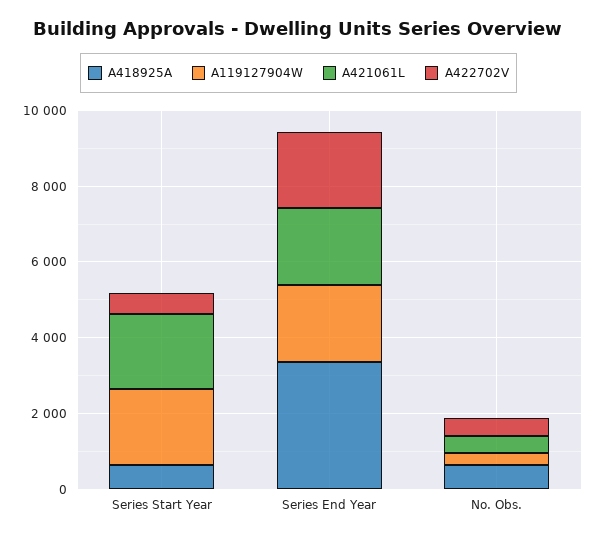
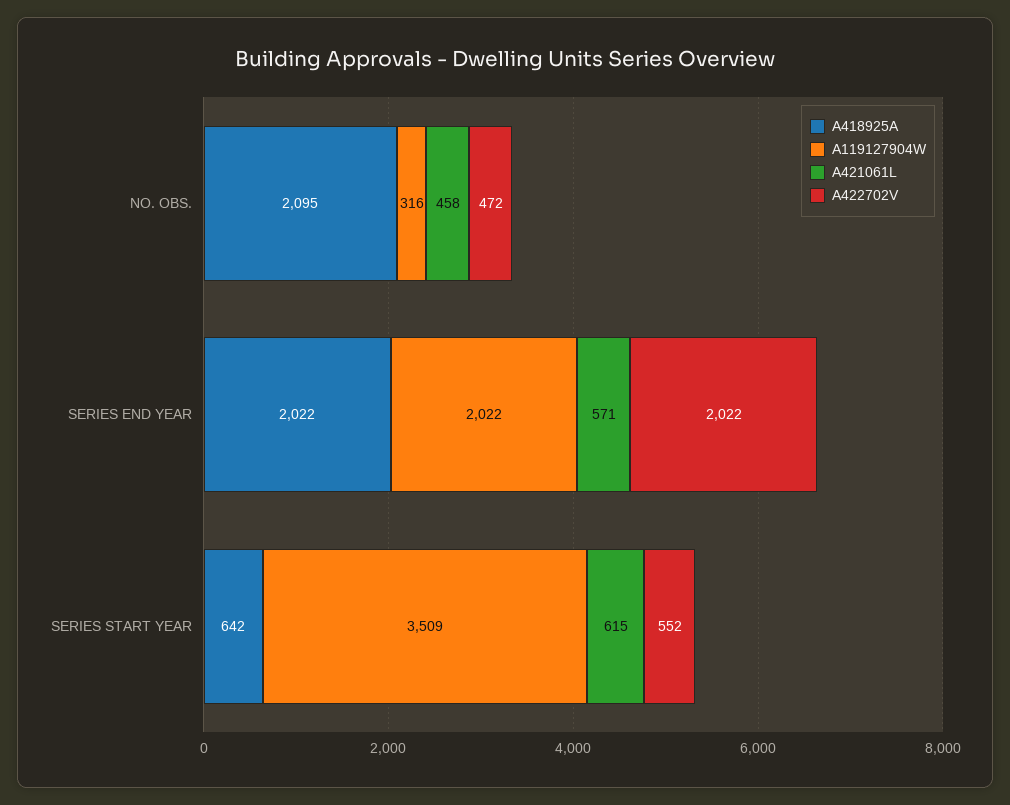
  {
    "A418925A": {
      "Series Start Year": 642,
-     "Series End Year": 3500,
+     "Series End Year": 2022,
-     "No. Obs.": 500
+     "No. Obs.": 2095
    },
    "A119127904W": {
-     "Series Start Year": 2000,
+     "Series Start Year": 3509,
      "Series End Year": 2022,
      "No. Obs.": 316
    },
    "A421061L": {
-     "Series Start Year": 2000,
+     "Series Start Year": 615,
-     "Series End Year": 2000,
+     "Series End Year": 571,
      "No. Obs.": 458
    },
    "A422702V": {
      "Series Start Year": 552,
      "Series End Year": 2022,
      "No. Obs.": 472
    }
  }

